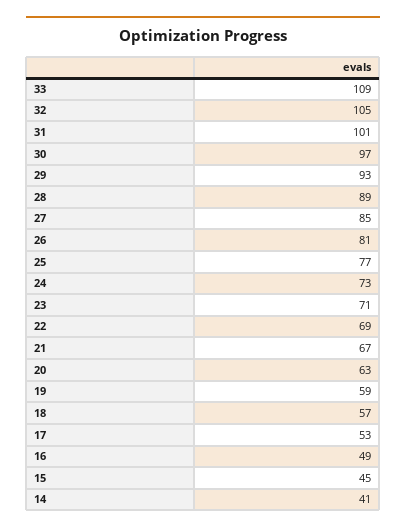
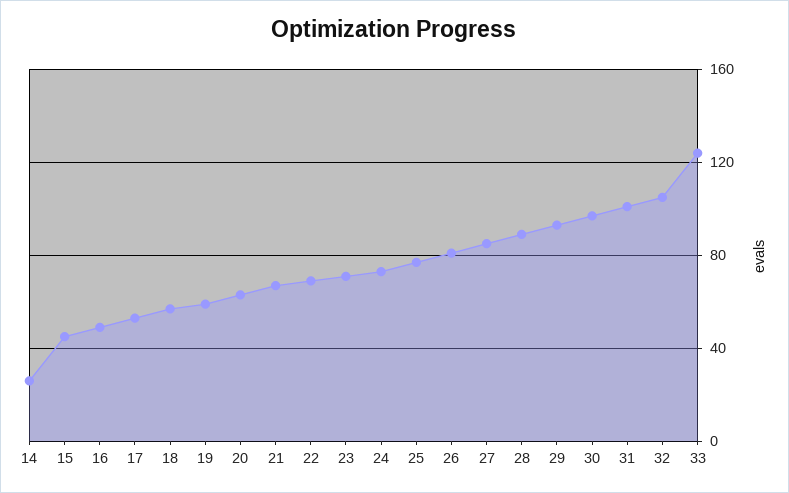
  {
-   "33": 109,
+   "33": 125,
    "32": 105,
    "31": 101,
    "30": 97,
    "29": 93,
    "28": 89,
    "27": 85,
    "26": 81,
    "25": 77,
    "24": 73,
    "23": 71,
    "22": 69,
    "21": 67,
    "20": 63,
    "19": 59,
    "18": 57,
    "17": 53,
    "16": 49,
    "15": 45,
-   "14": 41
+   "14": 25
  }

